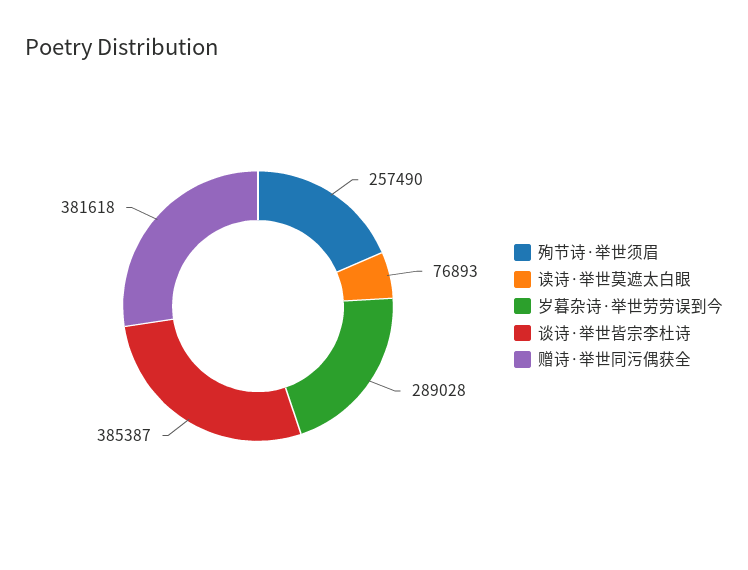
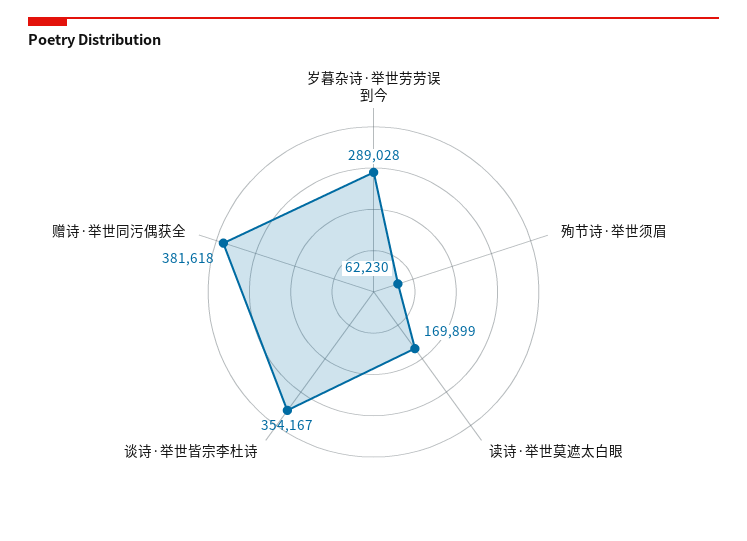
  {
-   "殉节诗·举世须眉": 257490,
+   "殉节诗·举世须眉": 62230,
-   "读诗·举世莫遮太白眼": 76893,
+   "读诗·举世莫遮太白眼": 169899,
    "岁暮杂诗·举世劳劳误到今": 289028,
-   "谈诗·举世皆宗李杜诗": 385387,
+   "谈诗·举世皆宗李杜诗": 354167,
    "赠诗·举世同污偶获全": 381618
  }

